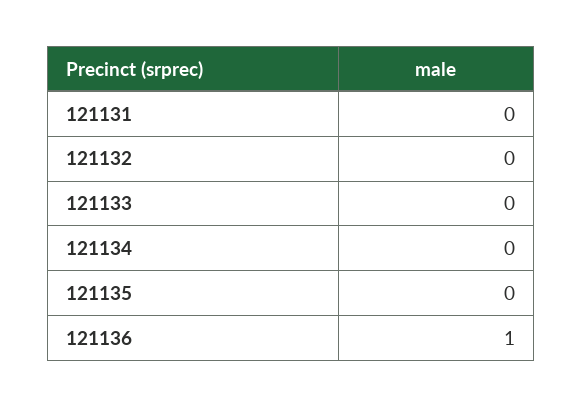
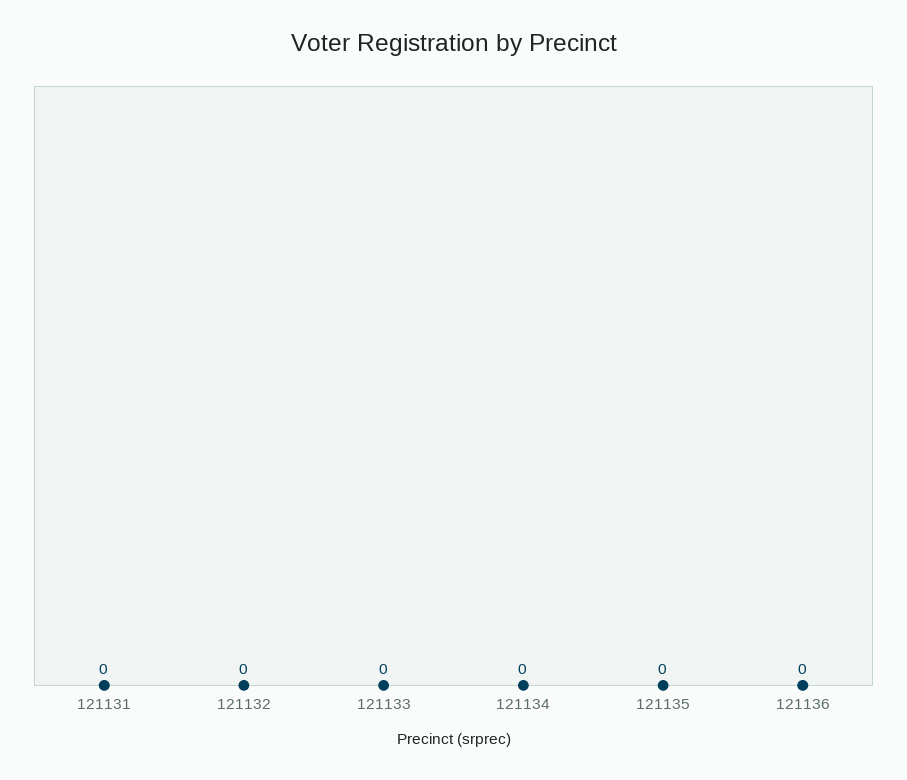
  {
    "121131": 0,
    "121132": 0,
    "121133": 0,
    "121134": 0,
    "121135": 0,
-   "121136": 1
+   "121136": 0
  }

